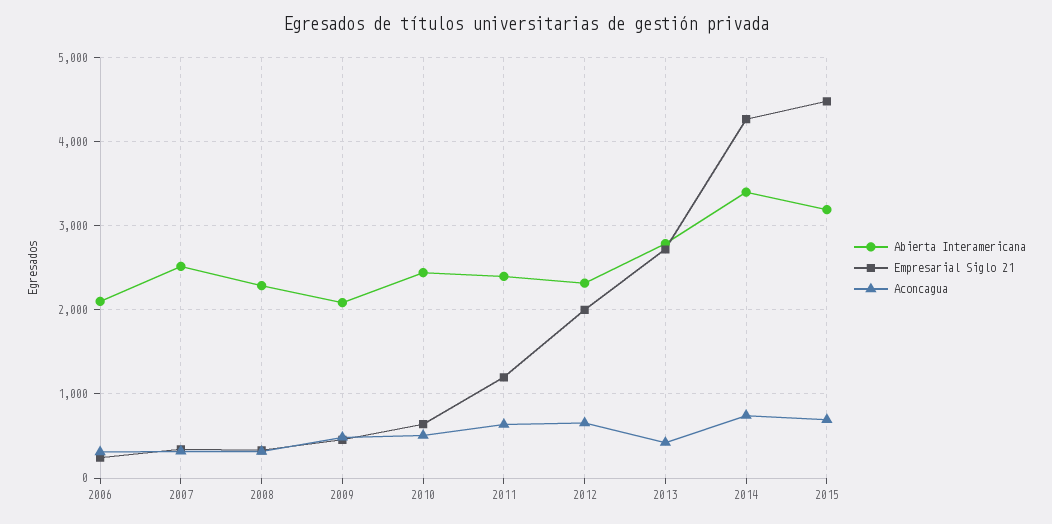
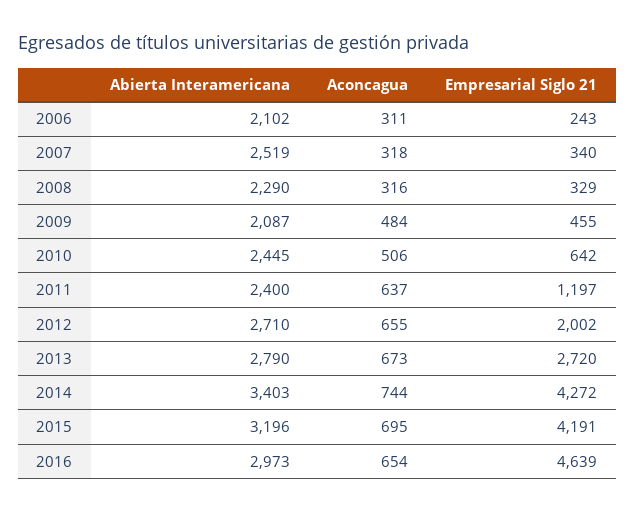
  {
    "Abierta Interamericana": {
      "2006": 2102,
      "2007": 2519,
      "2008": 2290,
      "2009": 2087,
      "2010": 2445,
      "2011": 2400,
-     "2012": 2300,
+     "2012": 2710,
      "2013": 2790,
      "2014": 3403,
-     "2015": 3196
+     "2015": 3196,
+     "2016": 2973
    },
    "Empresarial Siglo 21": {
      "2006": 243,
      "2007": 340,
      "2008": 329,
      "2009": 455,
      "2010": 642,
      "2011": 1197,
      "2012": 2002,
      "2013": 2720,
      "2014": 4272,
-     "2015": 4500
+     "2015": 4191,
+     "2016": 4639
    },
    "Aconcagua": {
      "2006": 311,
      "2007": 318,
      "2008": 316,
      "2009": 484,
      "2010": 506,
      "2011": 637,
      "2012": 655,
-     "2013": 400,
+     "2013": 673,
      "2014": 744,
-     "2015": 695
+     "2015": 695,
+     "2016": 654
    }
  }

